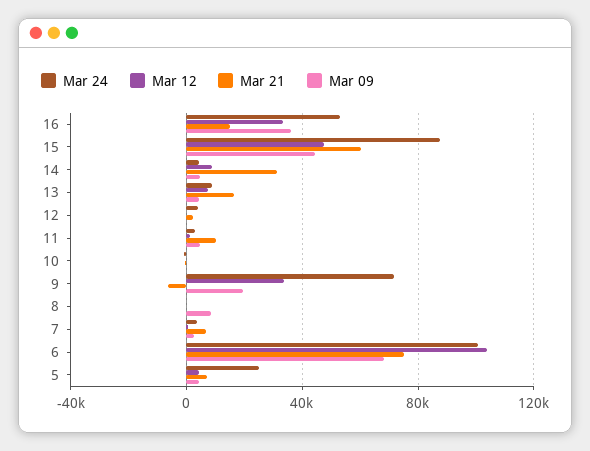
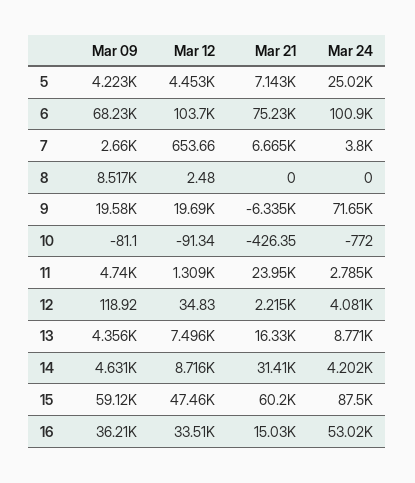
  {
    "Mar 24": {
      "16": 53020,
      "15": 87500,
      "14": 4202,
      "13": 8771,
      "12": 4081,
      "11": 2785,
      "10": -772,
      "9": 71650,
      "8": 0,
      "7": 3800,
      "6": 100900,
      "5": 25020
    },
    "Mar 12": {
      "16": 33510,
      "15": 47460,
      "14": 8716,
      "13": 7496,
      "12": 34.83,
      "11": 1309,
      "10": -91.34,
-     "9": 35000,
+     "9": 19690,
      "8": 2.48,
      "7": 653.66,
      "6": 103700,
      "5": 4453
    },
    "Mar 21": {
      "16": 15030,
      "15": 60200,
      "14": 31410,
      "13": 16330,
      "12": 2215,
-     "11": 10000,
+     "11": 23950,
      "10": -426.35,
      "9": -6335,
      "8": 0,
      "7": 6665,
      "6": 75230,
      "5": 7143
    },
    "Mar 09": {
      "16": 36210,
-     "15": 45000,
+     "15": 59120,
      "14": 4631,
      "13": 4356,
      "12": 118.92,
      "11": 4740,
      "10": -81.1,
      "9": 19580,
      "8": 8517,
      "7": 2660,
      "6": 68230,
      "5": 4223
    }
  }

